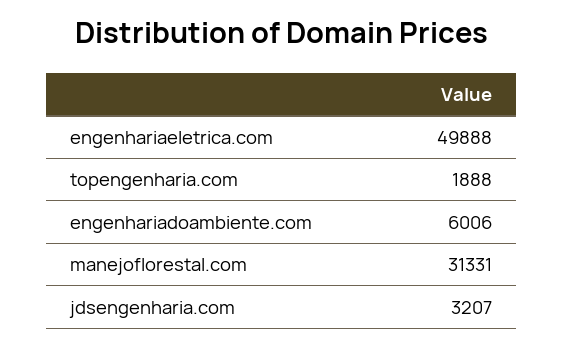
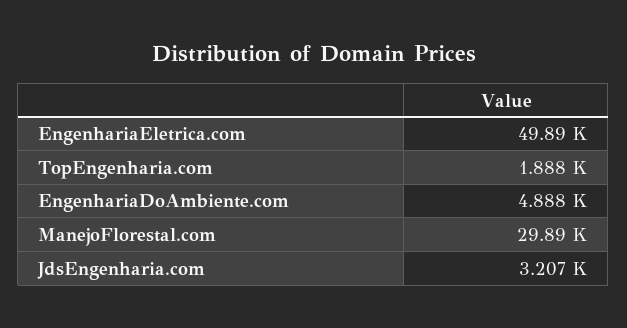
  {
    "engenhariaeletrica.com": 49888,
    "topengenharia.com": 1888,
-   "engenhariadoambiente.com": 6006,
+   "engenhariadoambiente.com": 4888,
-   "manejoflorestal.com": 31331,
+   "manejoflorestal.com": 29890,
    "jdsengenharia.com": 3207
  }

